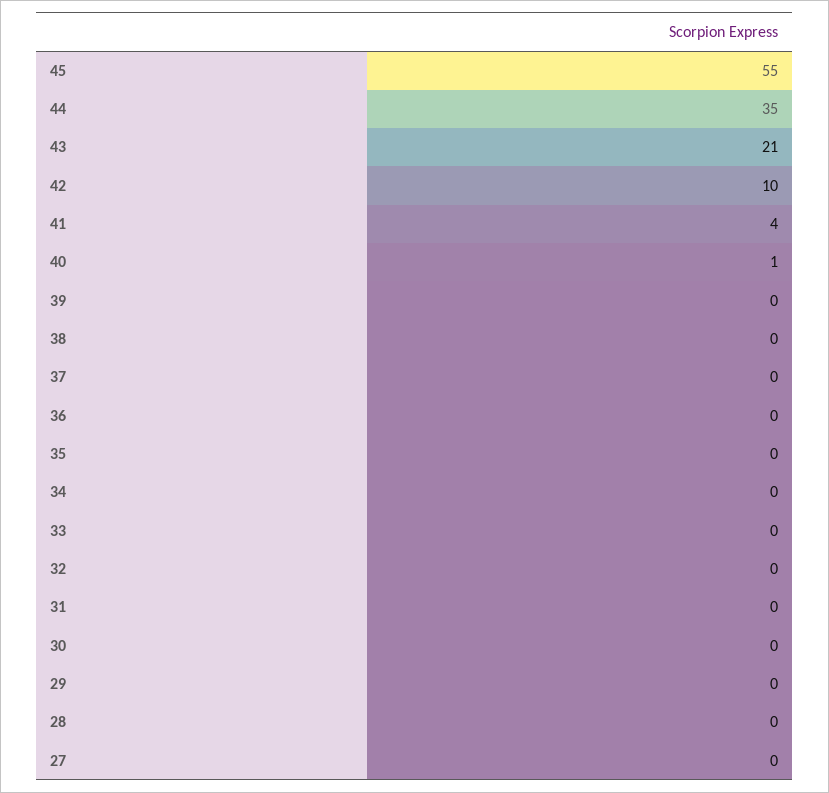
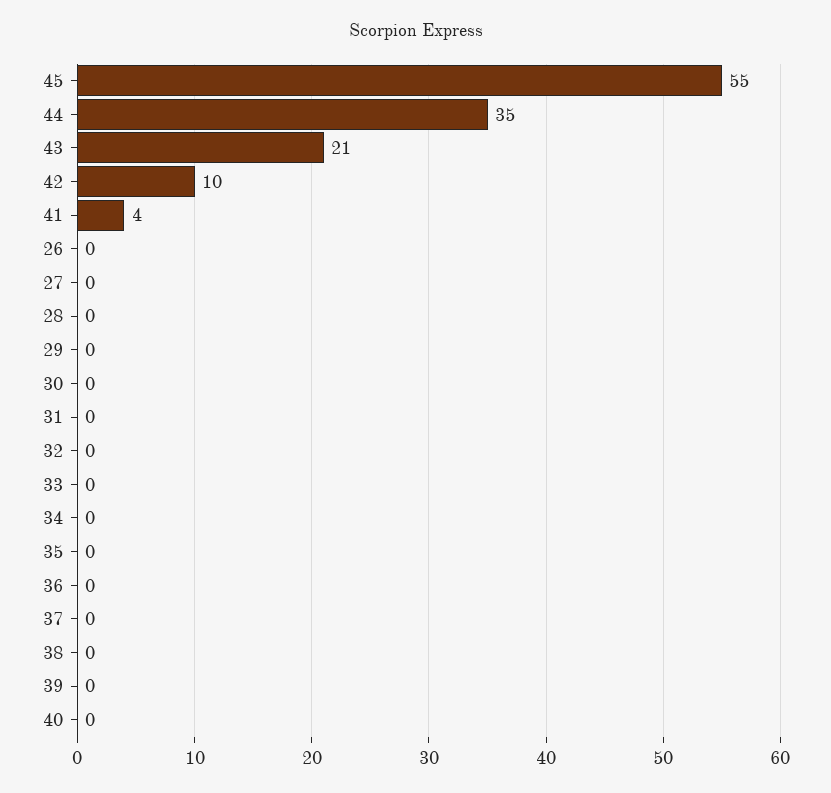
  {
    "45": 55,
    "44": 35,
    "43": 21,
    "42": 10,
    "41": 4,
-   "40": 1,
+   "40": 0,
    "39": 0,
    "38": 0,
    "37": 0,
    "36": 0,
    "35": 0,
    "34": 0,
    "33": 0,
    "32": 0,
    "31": 0,
    "30": 0,
    "29": 0,
    "28": 0,
-   "27": 0
+   "27": 0,
+   "26": 0
  }

